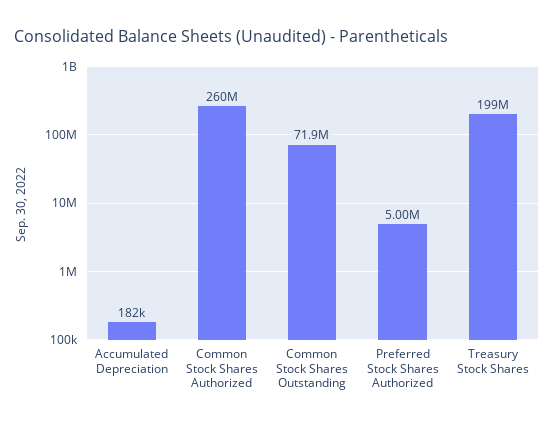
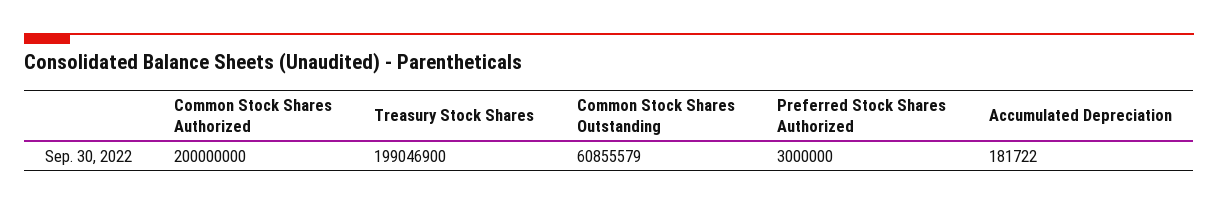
  {
    "Accumulated Depreciation": 181722,
-   "Common Stock Shares Authorized": 260000000,
+   "Common Stock Shares Authorized": 200000000,
-   "Common Stock Shares Outstanding": 71900000,
+   "Common Stock Shares Outstanding": 60855579,
-   "Preferred Stock Shares Authorized": 5000000,
+   "Preferred Stock Shares Authorized": 3000000,
    "Treasury Stock Shares": 199046900
  }

